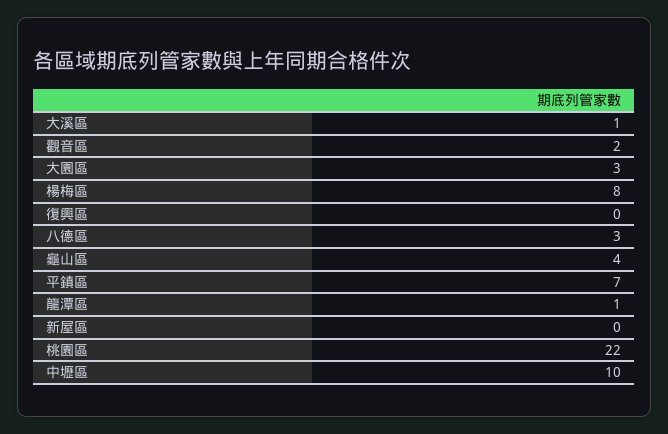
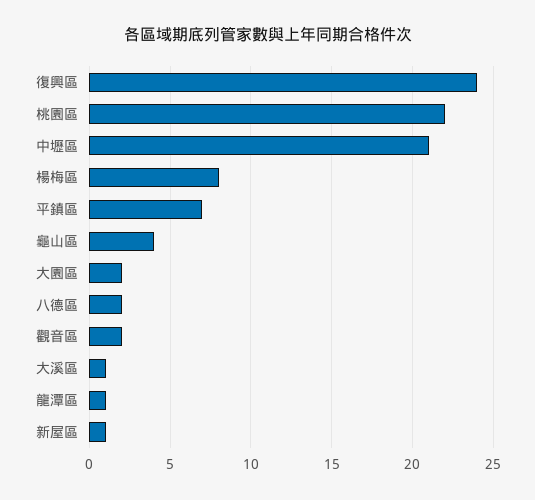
  {
    "大溪區": 1,
    "觀音區": 2,
-   "大園區": 3,
+   "大園區": 2,
    "楊梅區": 8,
-   "復興區": 0,
+   "復興區": 24,
-   "八德區": 3,
+   "八德區": 2,
    "龜山區": 4,
    "平鎮區": 7,
    "龍潭區": 1,
-   "新屋區": 0,
+   "新屋區": 1,
    "桃園區": 22,
-   "中壢區": 10
+   "中壢區": 21
  }

